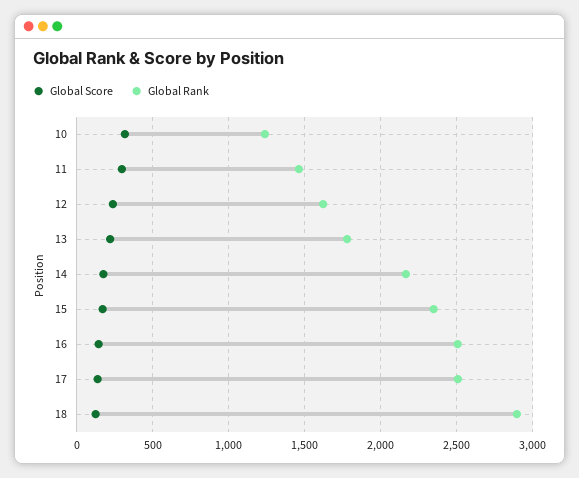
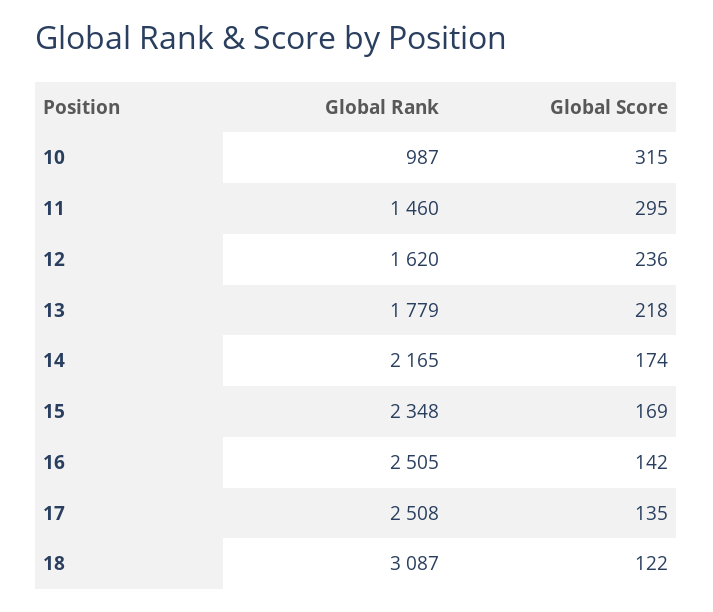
  {
    "Global Score": {
      "10": 315,
      "11": 295,
      "12": 236,
      "13": 218,
      "14": 174,
      "15": 169,
      "16": 142,
      "17": 135,
      "18": 122
    },
    "Global Rank": {
-     "10": 1250,
+     "10": 987,
      "11": 1460,
      "12": 1620,
      "13": 1779,
      "14": 2165,
      "15": 2348,
      "16": 2505,
      "17": 2508,
-     "18": 2900
+     "18": 3087
    }
  }

